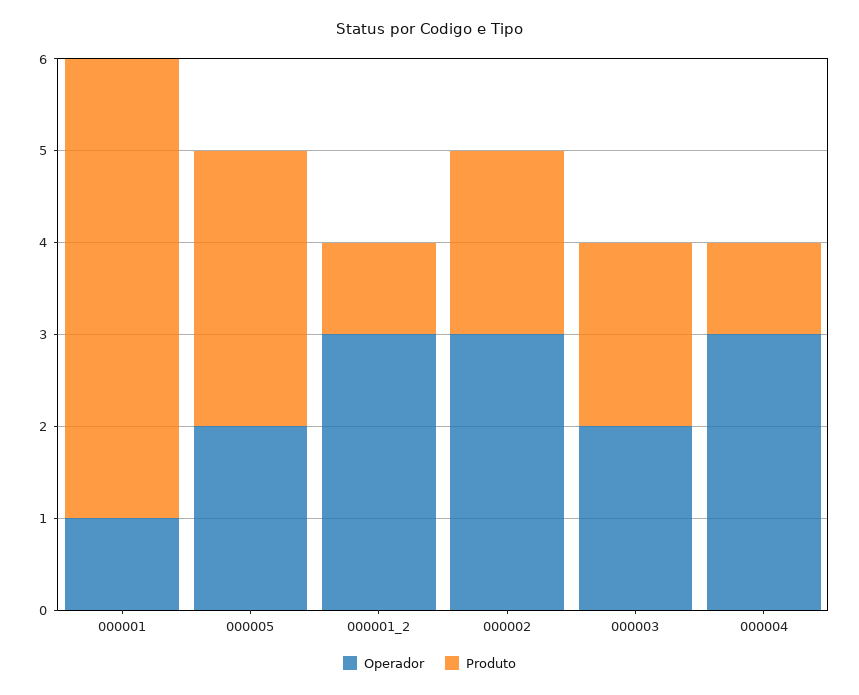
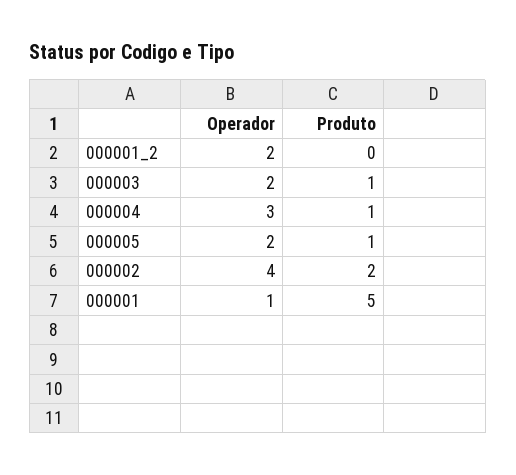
  {
    "Operador": {
      "000001": 1,
      "000005": 2,
-     "000001_2": 3,
+     "000001_2": 2,
-     "000002": 3,
+     "000002": 4,
      "000003": 2,
      "000004": 3
    },
    "Produto": {
      "000001": 5,
-     "000005": 3,
+     "000005": 1,
-     "000001_2": 1,
+     "000001_2": 0,
      "000002": 2,
-     "000003": 2,
+     "000003": 1,
      "000004": 1
    }
  }

